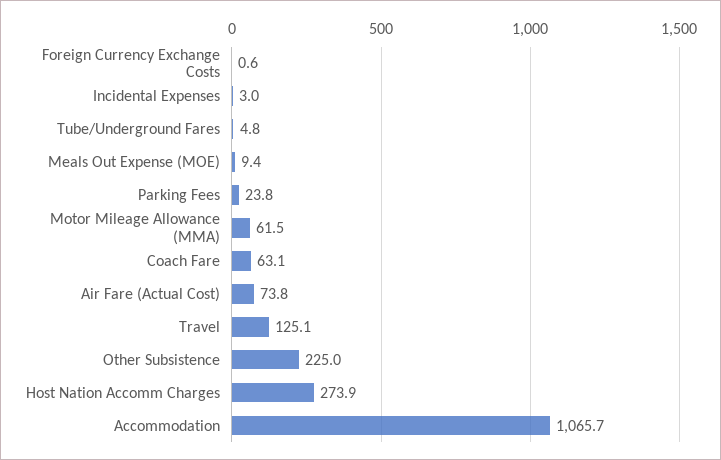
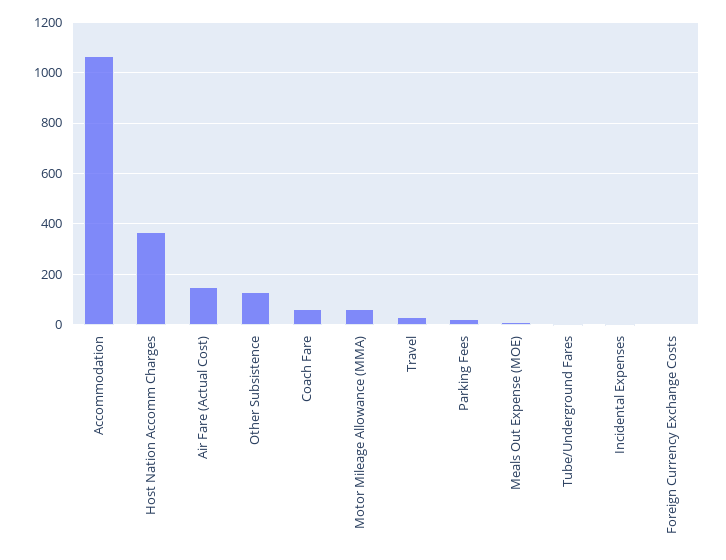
  {
    "Foreign Currency Exchange Costs": 0.6,
    "Incidental Expenses": 3,
    "Tube/Underground Fares": 4.8,
    "Meals Out Expense (MOE)": 9.4,
    "Parking Fees": 23.8,
    "Motor Mileage Allowance (MMA)": 61.5,
    "Coach Fare": 63.1,
-   "Air Fare (Actual Cost)": 73.8,
+   "Air Fare (Actual Cost)": 150,
-   "Travel": 125.1,
+   "Travel": 25,
-   "Other Subsistence": 225,
+   "Other Subsistence": 125,
-   "Host Nation Accomm Charges": 273.9,
+   "Host Nation Accomm Charges": 375,
    "Accommodation": 1065.7
  }

